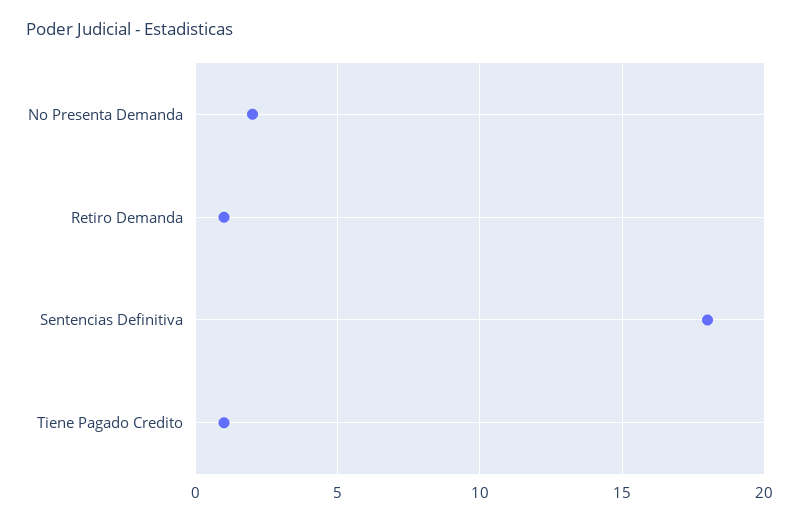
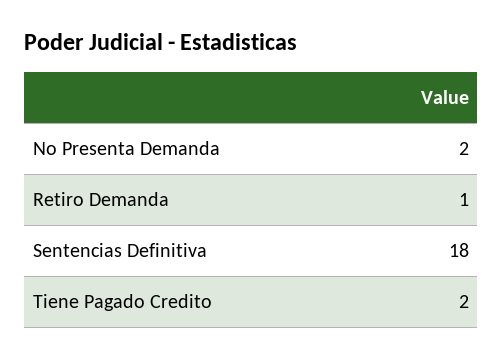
  {
    "No Presenta Demanda": 2,
    "Retiro Demanda": 1,
    "Sentencias Definitiva": 18,
-   "Tiene Pagado Credito": 1
+   "Tiene Pagado Credito": 2
  }

